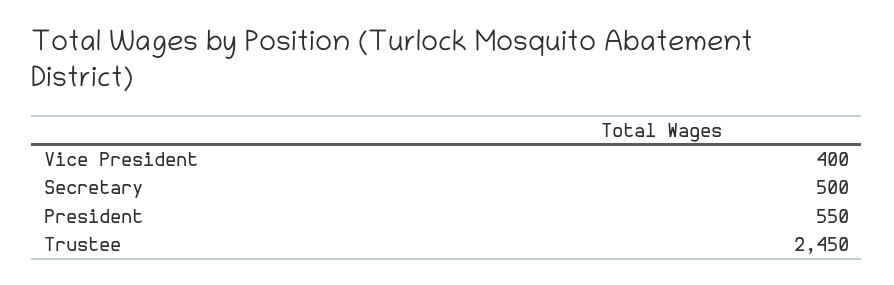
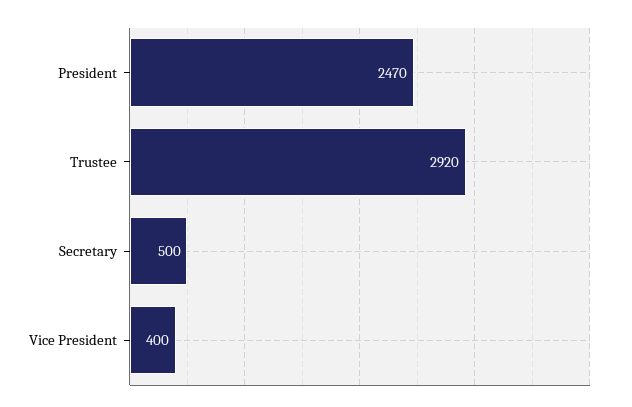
  {
    "Vice President": 400,
    "Secretary": 500,
-   "President": 550,
+   "President": 2470,
-   "Trustee": 2450
+   "Trustee": 2920
  }

